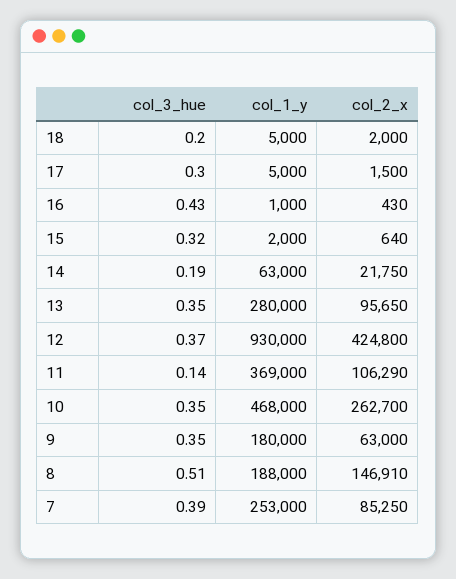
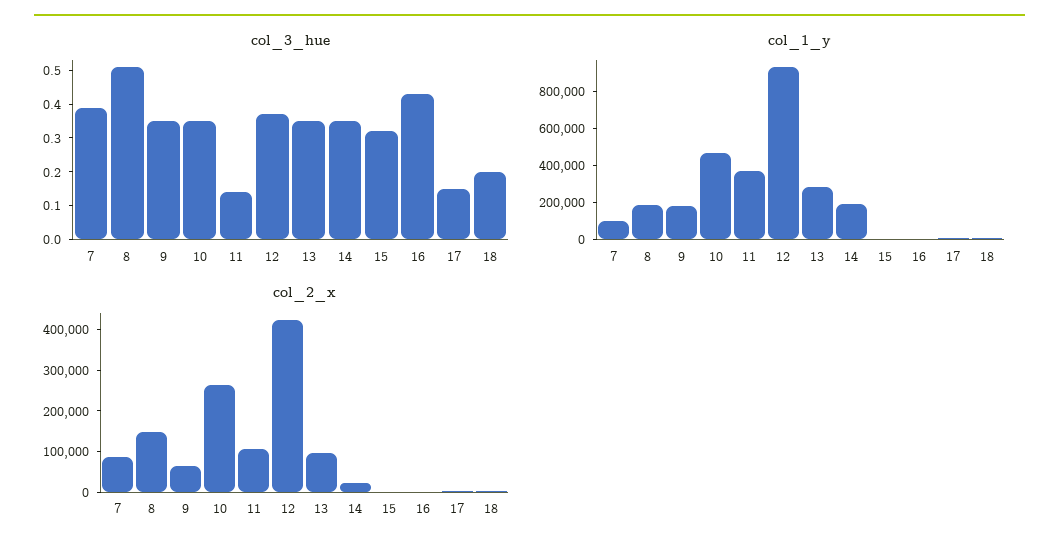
  {
    "col_3_hue": {
      "18": 0.2,
-     "17": 0.3,
+     "17": 0.15,
      "16": 0.43,
      "15": 0.32,
-     "14": 0.19,
+     "14": 0.35,
      "13": 0.35,
      "12": 0.37,
      "11": 0.14,
      "10": 0.35,
      "9": 0.35,
      "8": 0.51,
      "7": 0.39
    },
    "col_1_y": {
      "18": 5000,
      "17": 5000,
      "16": 1000,
      "15": 2000,
-     "14": 63000,
+     "14": 200000,
      "13": 280000,
      "12": 930000,
      "11": 369000,
      "10": 468000,
      "9": 180000,
      "8": 188000,
-     "7": 253000
+     "7": 100000
    },
    "col_2_x": {
      "18": 2000,
      "17": 1500,
      "16": 430,
      "15": 640,
      "14": 21750,
      "13": 95650,
      "12": 424800,
      "11": 106290,
      "10": 262700,
      "9": 63000,
      "8": 146910,
      "7": 85250
    }
  }

